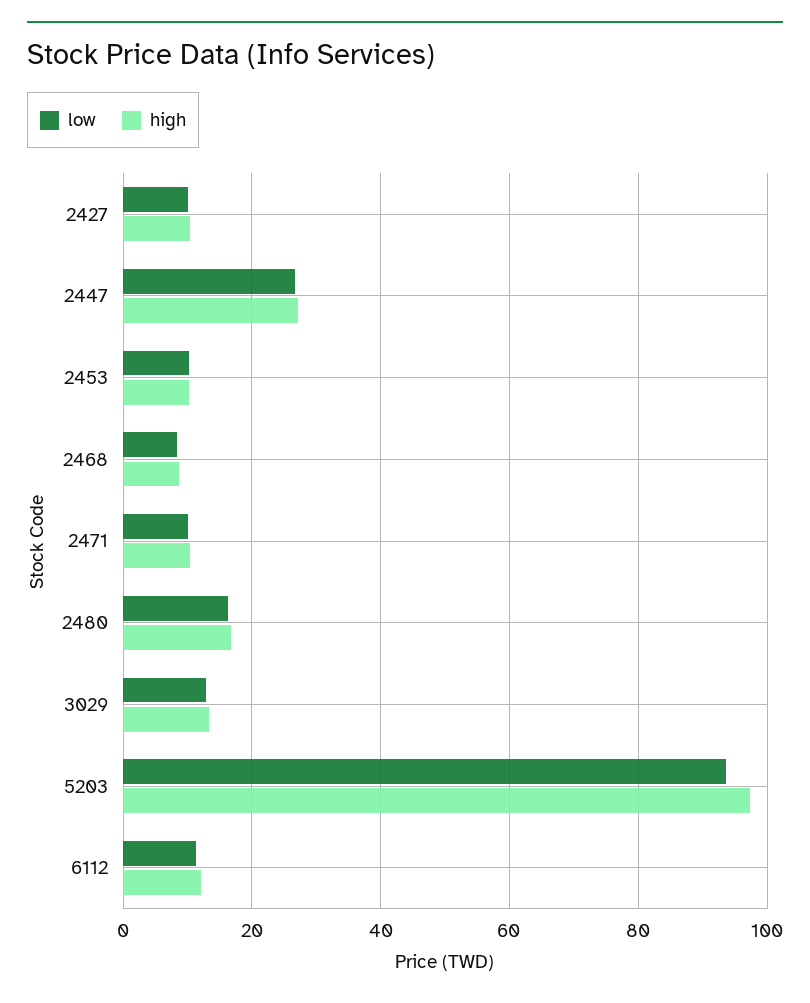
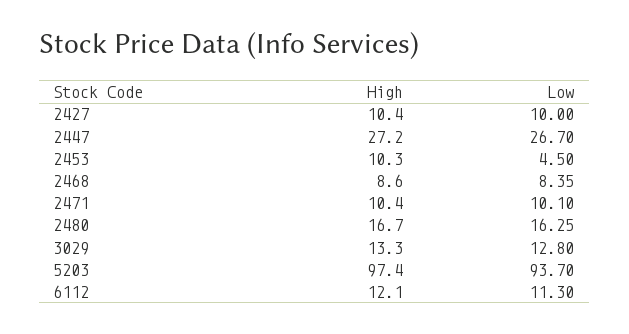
  {
    "low": {
      "2427": 10,
      "2447": 26.7,
-     "2453": 10,
+     "2453": 4.5,
      "2468": 8.35,
      "2471": 10.1,
      "2480": 16.25,
      "3029": 12.8,
      "5203": 93.7,
      "6112": 11.3
    },
    "high": {
      "2427": 10.4,
      "2447": 27.2,
      "2453": 10.3,
      "2468": 8.6,
      "2471": 10.4,
      "2480": 16.7,
      "3029": 13.3,
      "5203": 97.4,
      "6112": 12.1
    }
  }

